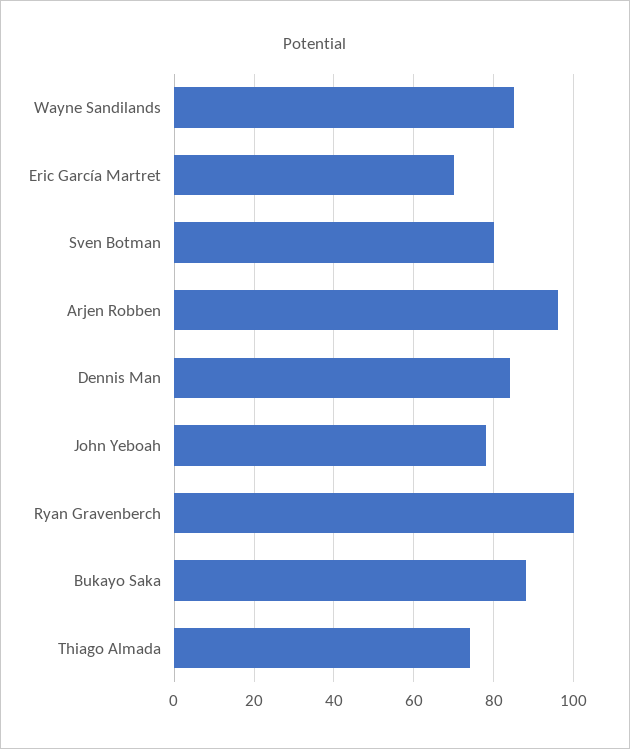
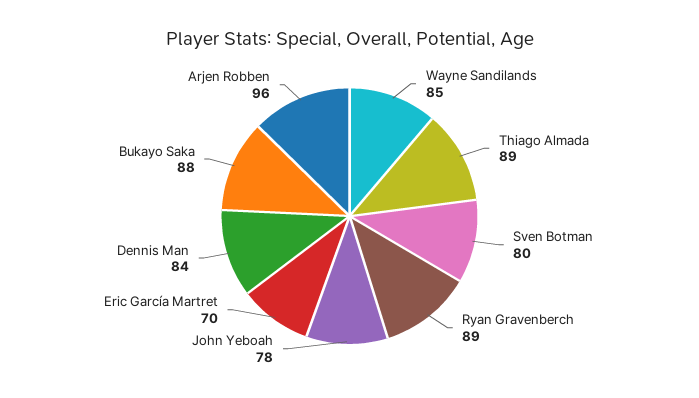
  {
    "Wayne Sandilands": 85,
    "Eric García Martret": 70,
    "Sven Botman": 80,
    "Arjen Robben": 96,
    "Dennis Man": 84,
    "John Yeboah": 78,
-   "Ryan Gravenberch": 100,
+   "Ryan Gravenberch": 89,
    "Bukayo Saka": 88,
-   "Thiago Almada": 75
+   "Thiago Almada": 89
  }

